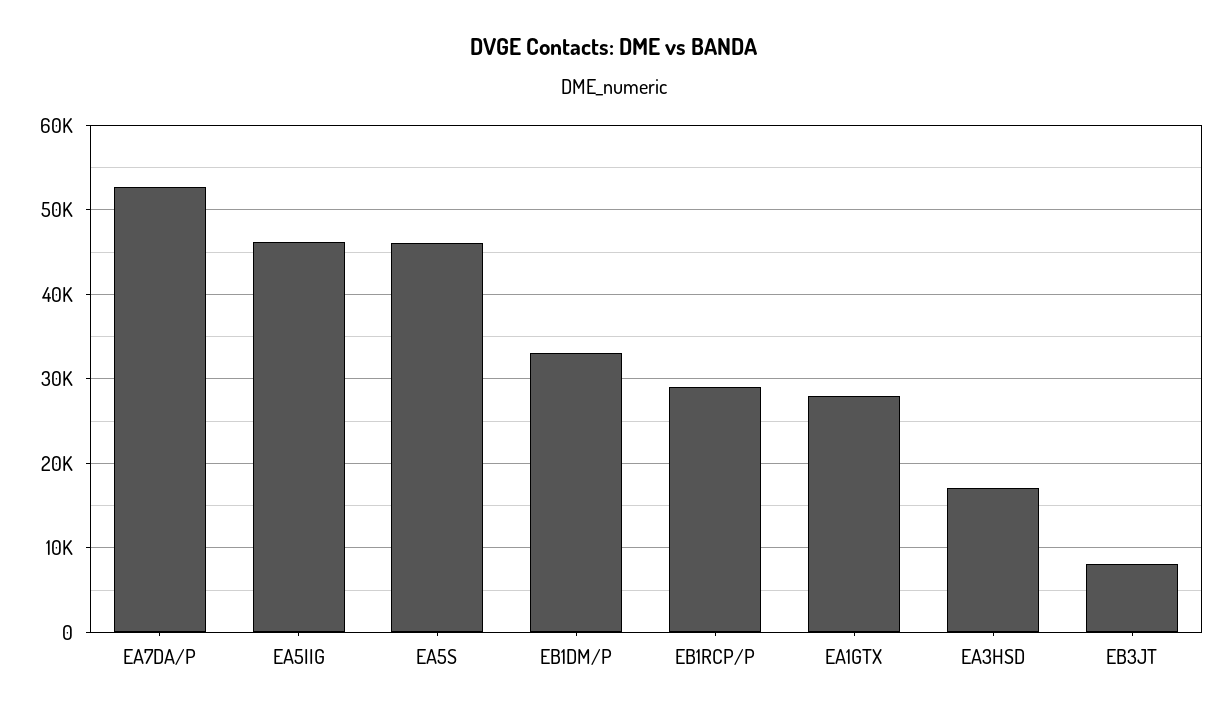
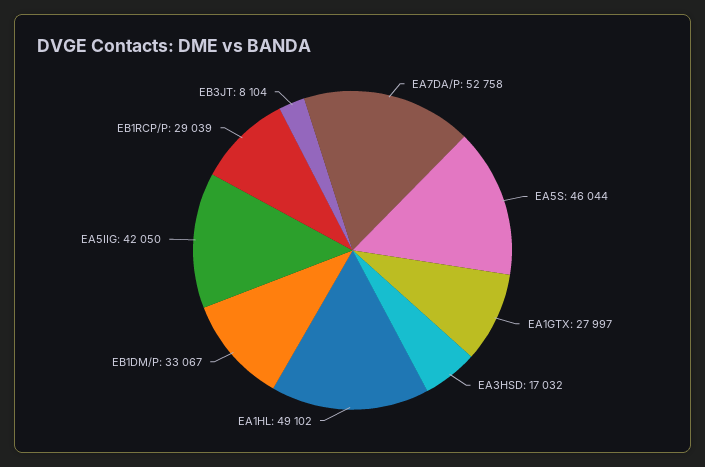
  {
    "EA7DA/P": 52758,
-   "EA5IIG": 46000,
+   "EA5IIG": 42050,
    "EA5S": 46044,
    "EB1DM/P": 33067,
    "EB1RCP/P": 29039,
    "EA1GTX": 27997,
    "EA3HSD": 17032,
-   "EB3JT": 8104
+   "EB3JT": 8104,
+   "EA1HL": 49102
  }

